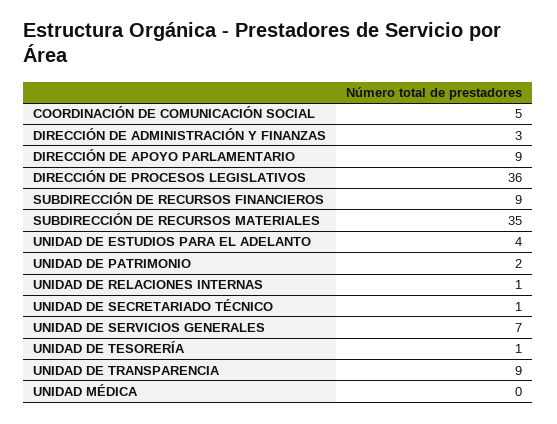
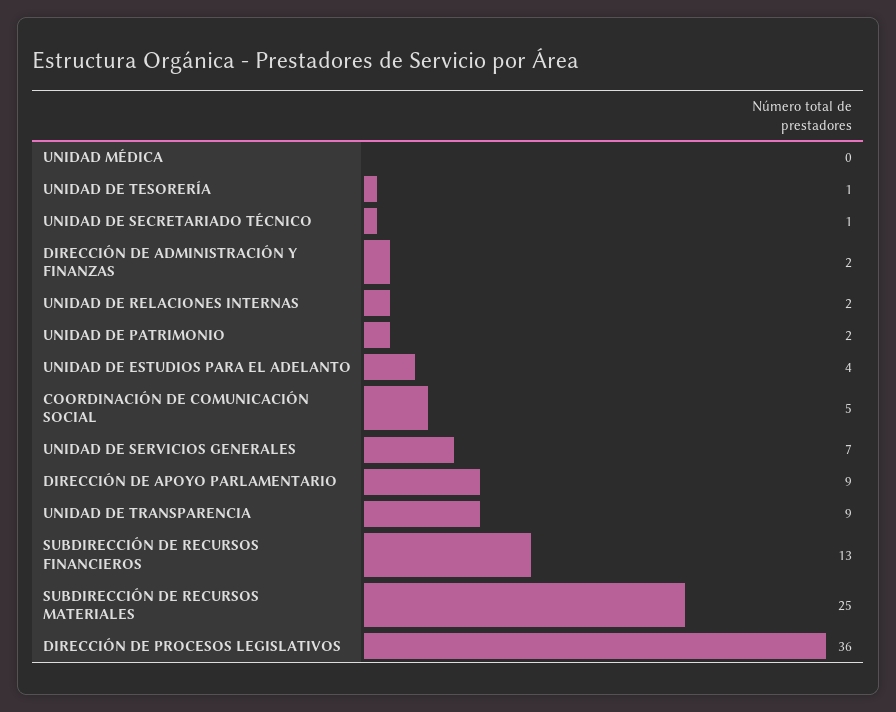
  {
    "COORDINACIÓN DE COMUNICACIÓN SOCIAL": 5,
-   "DIRECCIÓN DE ADMINISTRACIÓN Y FINANZAS": 3,
+   "DIRECCIÓN DE ADMINISTRACIÓN Y FINANZAS": 2,
    "DIRECCIÓN DE APOYO PARLAMENTARIO": 9,
    "DIRECCIÓN DE PROCESOS LEGISLATIVOS": 36,
-   "SUBDIRECCIÓN DE RECURSOS FINANCIEROS": 9,
+   "SUBDIRECCIÓN DE RECURSOS FINANCIEROS": 13,
-   "SUBDIRECCIÓN DE RECURSOS MATERIALES": 35,
+   "SUBDIRECCIÓN DE RECURSOS MATERIALES": 25,
    "UNIDAD DE ESTUDIOS PARA EL ADELANTO": 4,
    "UNIDAD DE PATRIMONIO": 2,
-   "UNIDAD DE RELACIONES INTERNAS": 1,
+   "UNIDAD DE RELACIONES INTERNAS": 2,
    "UNIDAD DE SECRETARIADO TÉCNICO": 1,
    "UNIDAD DE SERVICIOS GENERALES": 7,
    "UNIDAD DE TESORERÍA": 1,
    "UNIDAD DE TRANSPARENCIA": 9,
    "UNIDAD MÉDICA": 0
  }

